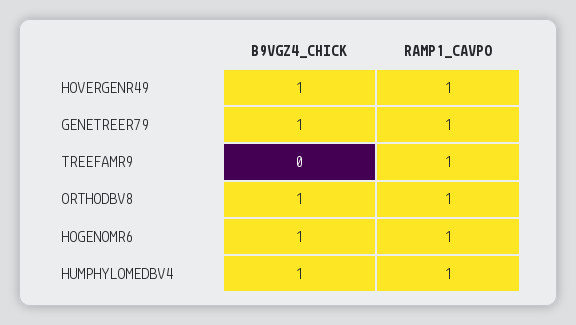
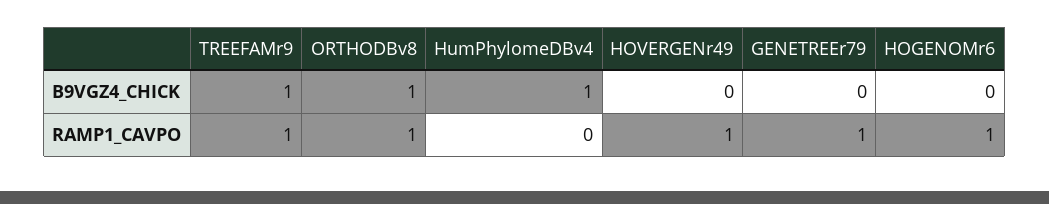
  {
    "B9VGZ4_CHICK": {
-     "HOVERGENR49": 1,
+     "HOVERGENR49": 0,
-     "GENETREER79": 1,
+     "GENETREER79": 0,
-     "TREEFAMR9": 0,
+     "TREEFAMR9": 1,
      "ORTHODBV8": 1,
-     "HOGENOMR6": 1,
+     "HOGENOMR6": 0,
      "HUMPHYLOMEDBV4": 1
    },
    "RAMP1_CAVPO": {
      "HOVERGENR49": 1,
      "GENETREER79": 1,
      "TREEFAMR9": 1,
      "ORTHODBV8": 1,
      "HOGENOMR6": 1,
-     "HUMPHYLOMEDBV4": 1
+     "HUMPHYLOMEDBV4": 0
    }
  }

